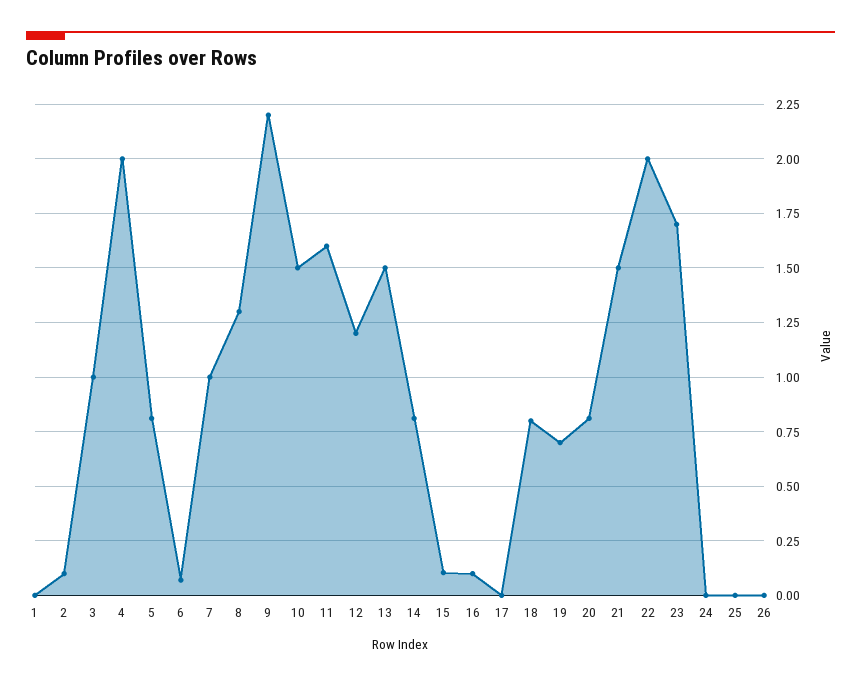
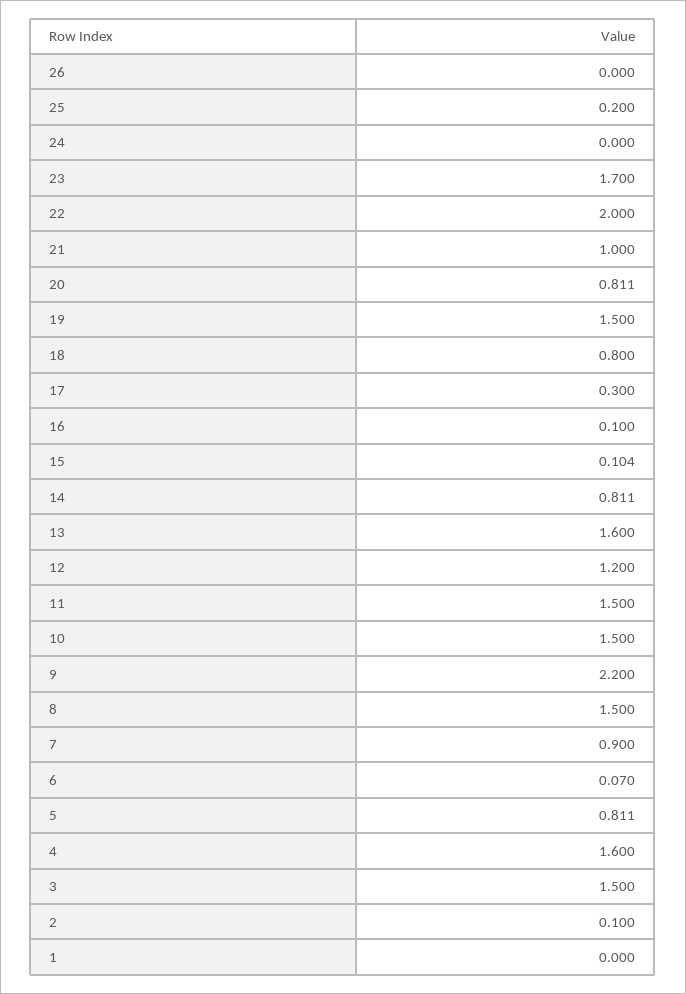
  {
    "1": 0,
    "2": 0.1,
-   "3": 1,
+   "3": 1.5,
-   "4": 2,
+   "4": 1.6,
    "5": 0.811,
    "6": 0.07,
-   "7": 1,
+   "7": 0.9,
-   "8": 1.3,
+   "8": 1.5,
    "9": 2.2,
    "10": 1.5,
-   "11": 1.6,
+   "11": 1.5,
    "12": 1.2,
-   "13": 1.5,
+   "13": 1.6,
    "14": 0.811,
    "15": 0.104,
    "16": 0.1,
-   "17": 0,
+   "17": 0.3,
    "18": 0.8,
-   "19": 0.7,
+   "19": 1.5,
    "20": 0.811,
-   "21": 1.5,
+   "21": 1,
    "22": 2,
    "23": 1.7,
    "24": 0,
-   "25": 0,
+   "25": 0.2,
    "26": 0
  }

